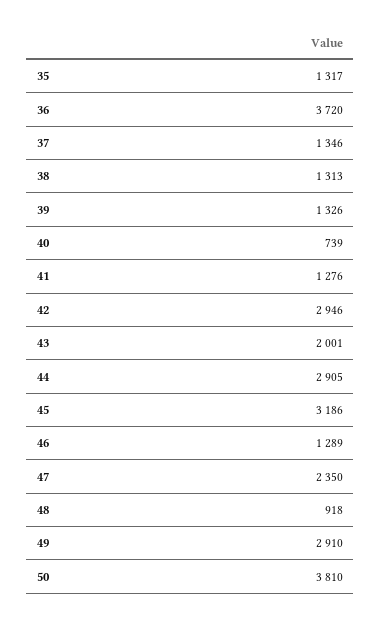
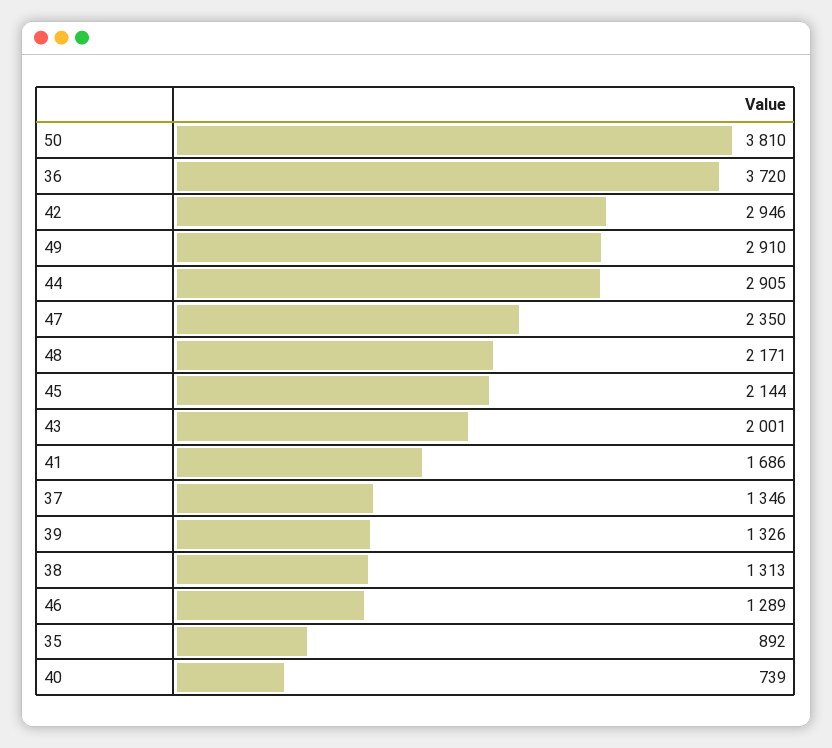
  {
-   "35": 1317,
+   "35": 892,
    "36": 3720,
    "37": 1346,
    "38": 1313,
    "39": 1326,
    "40": 739,
-   "41": 1276,
+   "41": 1686,
    "42": 2946,
    "43": 2001,
    "44": 2905,
-   "45": 3186,
+   "45": 2144,
    "46": 1289,
    "47": 2350,
-   "48": 918,
+   "48": 2171,
    "49": 2910,
    "50": 3810
  }

